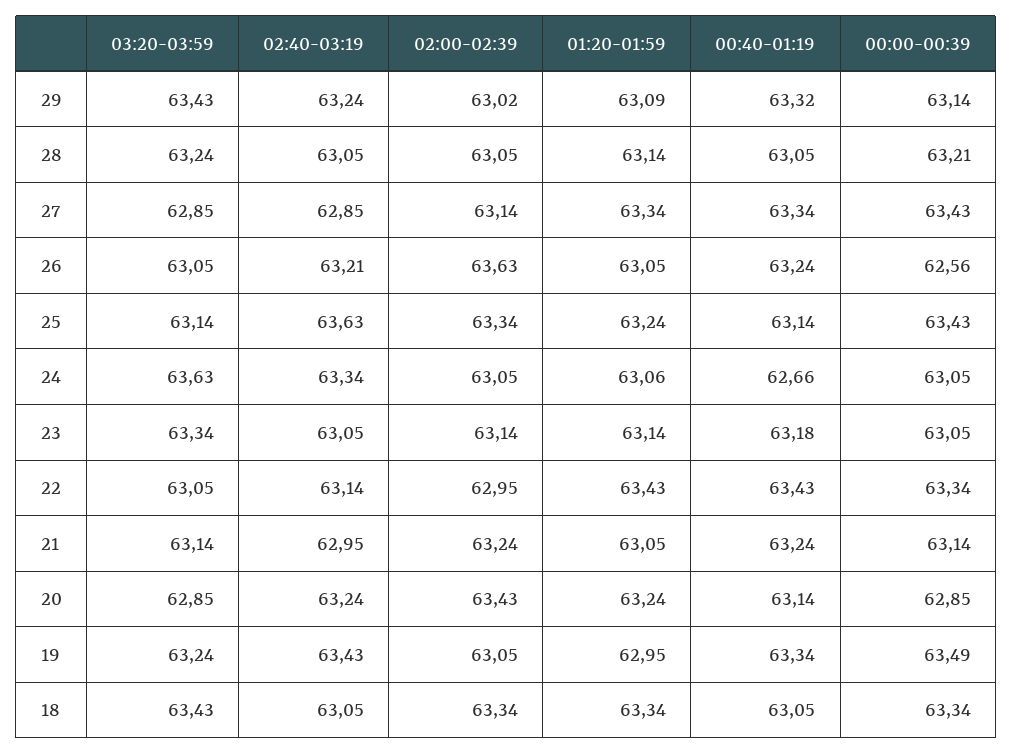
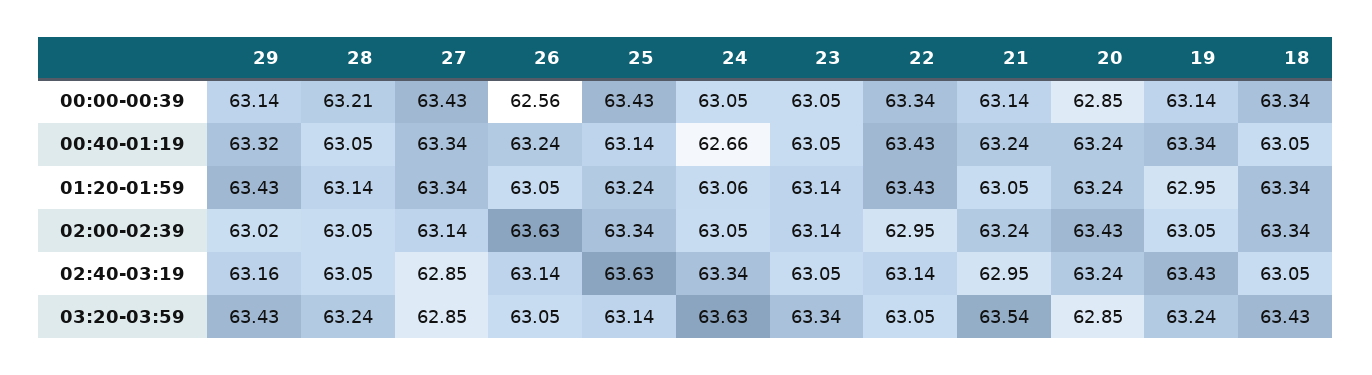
  {
    "03:20-03:59": {
      "29": 63.43,
      "28": 63.24,
      "27": 62.85,
      "26": 63.05,
      "25": 63.14,
      "24": 63.63,
      "23": 63.34,
      "22": 63.05,
-     "21": 63.14,
+     "21": 63.54,
      "20": 62.85,
      "19": 63.24,
      "18": 63.43
    },
    "02:40-03:19": {
-     "29": 63.24,
+     "29": 63.16,
      "28": 63.05,
      "27": 62.85,
-     "26": 63.21,
+     "26": 63.14,
      "25": 63.63,
      "24": 63.34,
      "23": 63.05,
      "22": 63.14,
      "21": 62.95,
      "20": 63.24,
      "19": 63.43,
      "18": 63.05
    },
    "02:00-02:39": {
      "29": 63.02,
      "28": 63.05,
      "27": 63.14,
      "26": 63.63,
      "25": 63.34,
      "24": 63.05,
      "23": 63.14,
      "22": 62.95,
      "21": 63.24,
      "20": 63.43,
      "19": 63.05,
      "18": 63.34
    },
    "01:20-01:59": {
-     "29": 63.09,
+     "29": 63.43,
      "28": 63.14,
      "27": 63.34,
      "26": 63.05,
      "25": 63.24,
      "24": 63.06,
      "23": 63.14,
      "22": 63.43,
      "21": 63.05,
      "20": 63.24,
      "19": 62.95,
      "18": 63.34
    },
    "00:40-01:19": {
      "29": 63.32,
      "28": 63.05,
      "27": 63.34,
      "26": 63.24,
      "25": 63.14,
      "24": 62.66,
-     "23": 63.18,
+     "23": 63.05,
      "22": 63.43,
      "21": 63.24,
-     "20": 63.14,
+     "20": 63.24,
      "19": 63.34,
      "18": 63.05
    },
    "00:00-00:39": {
      "29": 63.14,
      "28": 63.21,
      "27": 63.43,
      "26": 62.56,
      "25": 63.43,
      "24": 63.05,
      "23": 63.05,
      "22": 63.34,
      "21": 63.14,
      "20": 62.85,
-     "19": 63.49,
+     "19": 63.14,
      "18": 63.34
    }
  }

